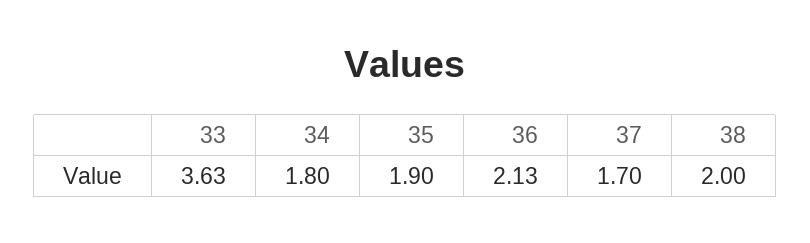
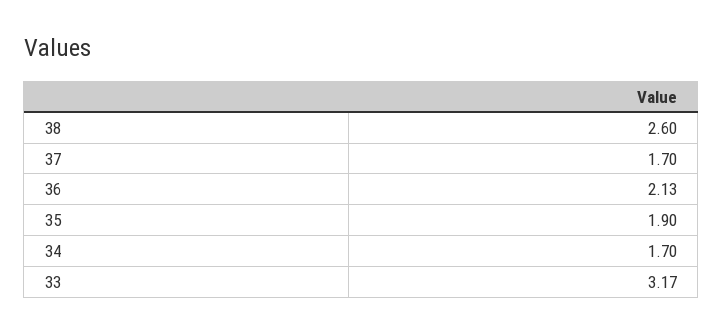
  {
-   "33": 3.63,
+   "33": 3.17,
-   "34": 1.8,
+   "34": 1.7,
    "35": 1.9,
    "36": 2.13,
    "37": 1.7,
-   "38": 2
+   "38": 2.6
  }

